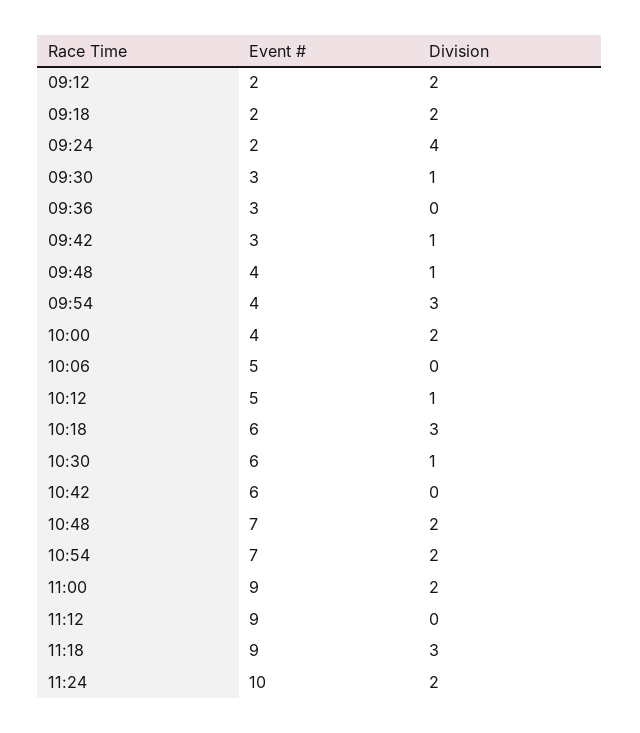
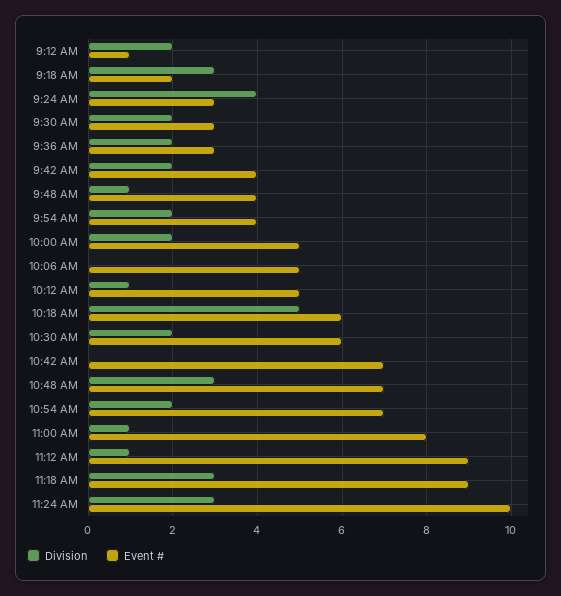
  {
    "Event #": {
-     "09:12": 2,
+     "09:12": 1,
      "09:18": 2,
-     "09:24": 2,
+     "09:24": 3,
      "09:30": 3,
      "09:36": 3,
-     "09:42": 3,
+     "09:42": 4,
      "09:48": 4,
      "09:54": 4,
-     "10:00": 4,
+     "10:00": 5,
      "10:06": 5,
      "10:12": 5,
      "10:18": 6,
      "10:30": 6,
-     "10:42": 6,
+     "10:42": 7,
      "10:48": 7,
      "10:54": 7,
-     "11:00": 9,
+     "11:00": 8,
      "11:12": 9,
      "11:18": 9,
      "11:24": 10
    },
    "Division": {
      "09:12": 2,
-     "09:18": 2,
+     "09:18": 3,
      "09:24": 4,
-     "09:30": 1,
+     "09:30": 2,
-     "09:36": 0,
+     "09:36": 2,
-     "09:42": 1,
+     "09:42": 2,
      "09:48": 1,
-     "09:54": 3,
+     "09:54": 2,
      "10:00": 2,
      "10:06": 0,
      "10:12": 1,
-     "10:18": 3,
+     "10:18": 5,
-     "10:30": 1,
+     "10:30": 2,
      "10:42": 0,
-     "10:48": 2,
+     "10:48": 3,
      "10:54": 2,
-     "11:00": 2,
+     "11:00": 1,
-     "11:12": 0,
+     "11:12": 1,
      "11:18": 3,
-     "11:24": 2
+     "11:24": 3
    }
  }

